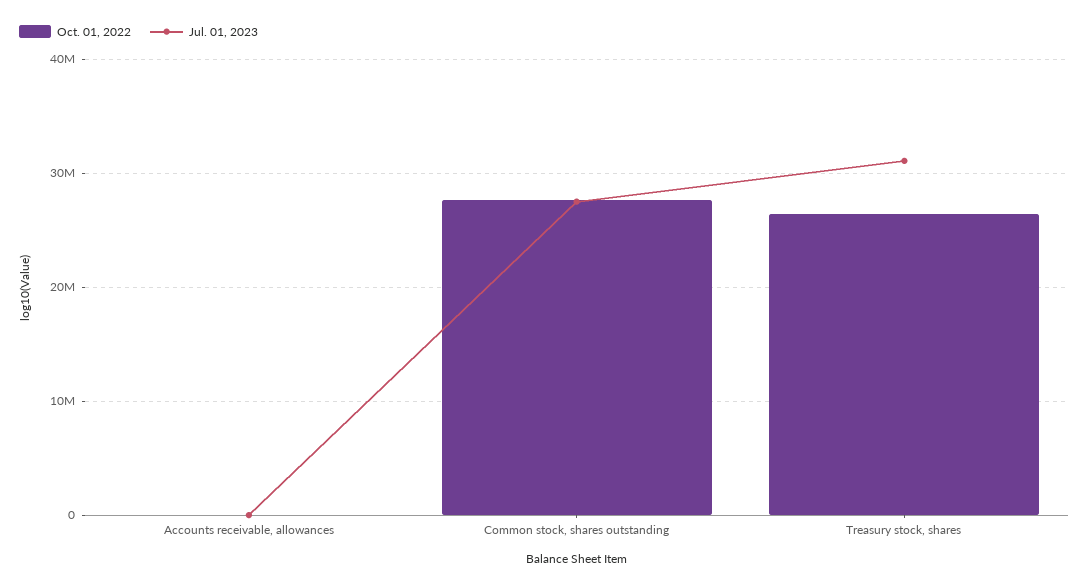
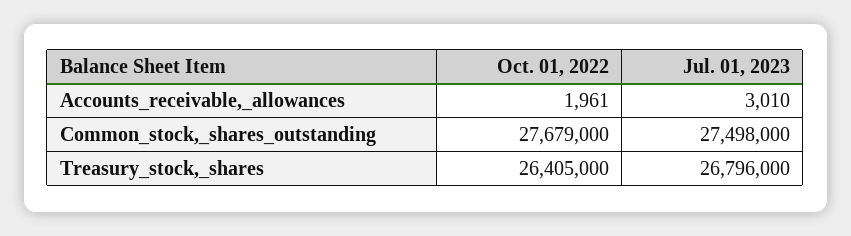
  {
    "Oct. 01, 2022": {
      "Accounts receivable, allowances": 1961,
      "Common stock, shares outstanding": 27679000,
      "Treasury stock, shares": 26405000
    },
    "Jul. 01, 2023": {
      "Accounts receivable, allowances": 3010,
      "Common stock, shares outstanding": 27498000,
-     "Treasury stock, shares": 31000000
+     "Treasury stock, shares": 26796000
    }
  }

